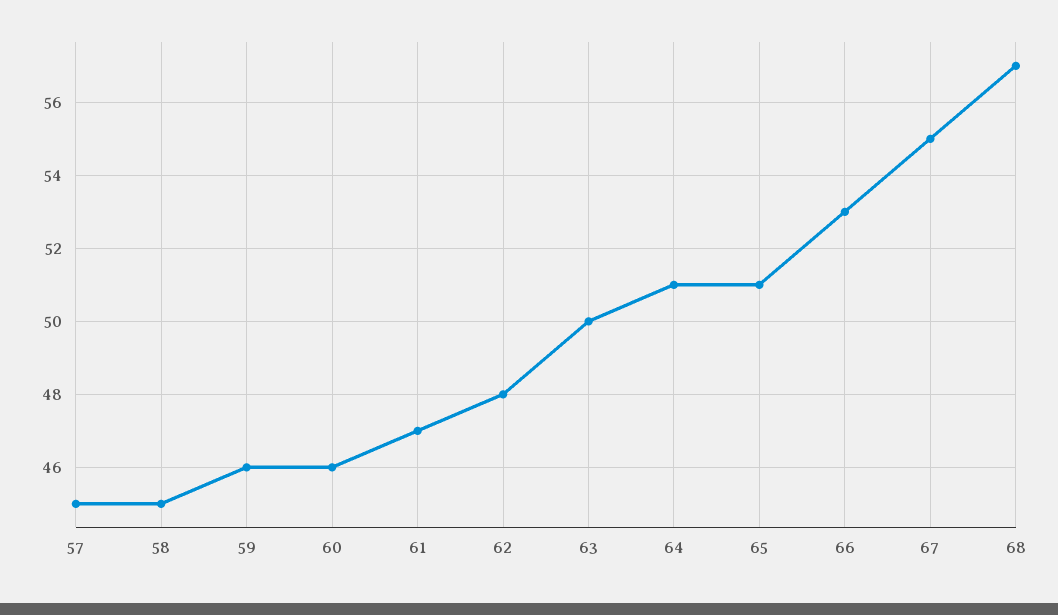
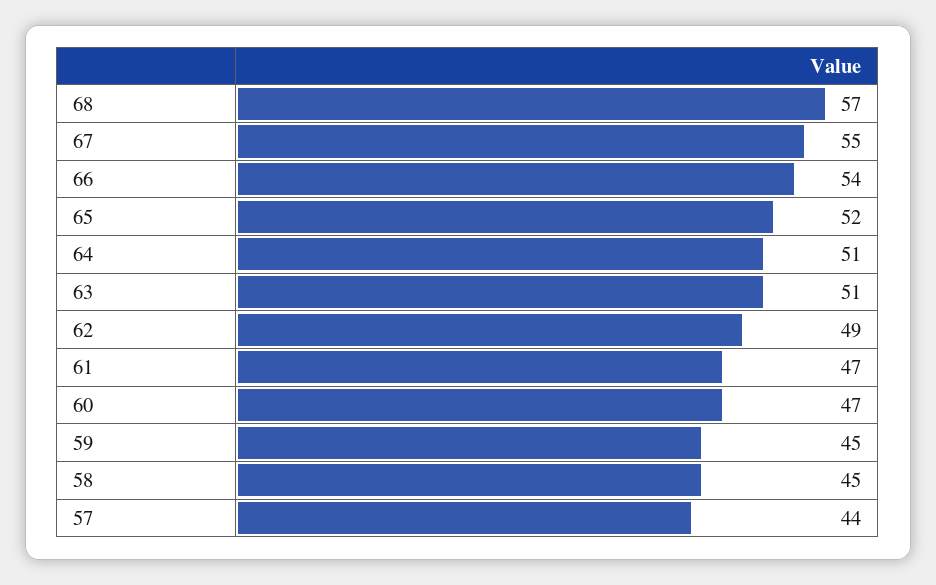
  {
-   "57": 45,
+   "57": 44,
    "58": 45,
-   "59": 46,
+   "59": 45,
-   "60": 46,
+   "60": 47,
    "61": 47,
-   "62": 48,
+   "62": 49,
-   "63": 50,
+   "63": 51,
    "64": 51,
-   "65": 51,
+   "65": 52,
-   "66": 53,
+   "66": 54,
    "67": 55,
    "68": 57
  }

